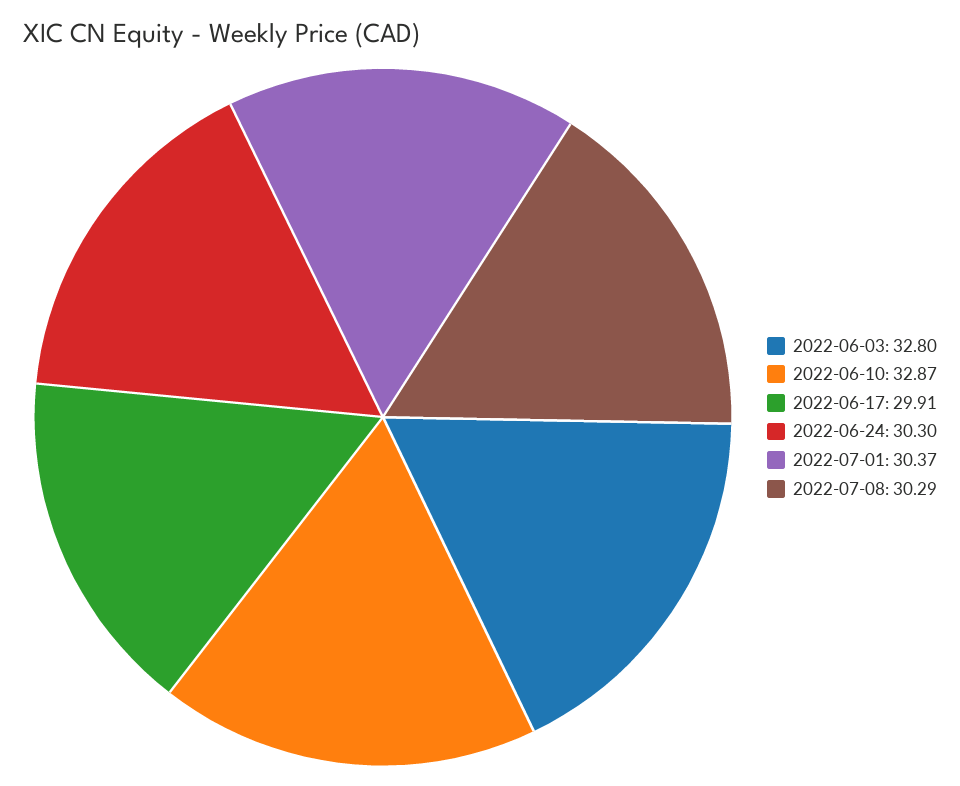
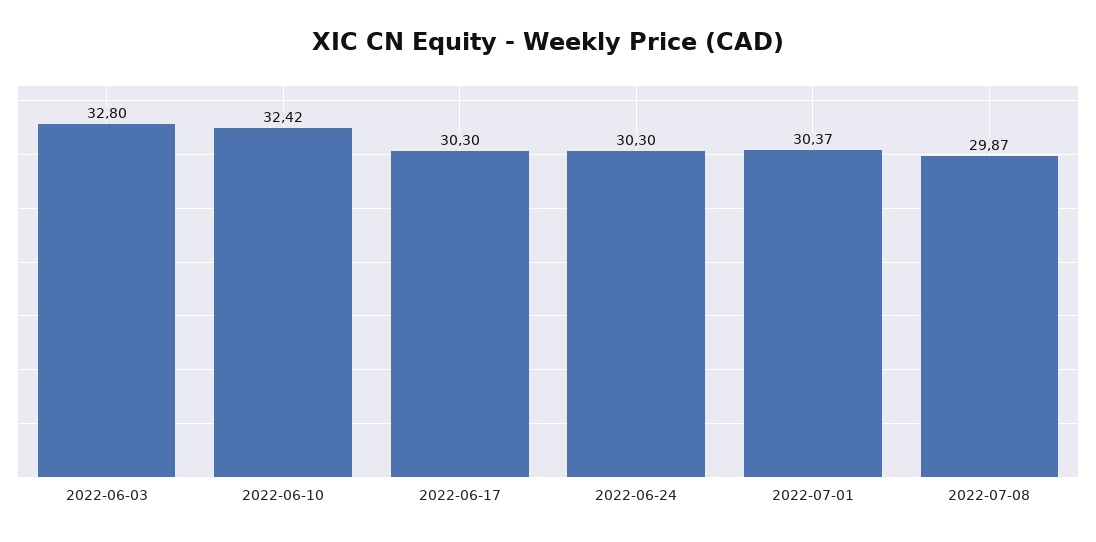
  {
    "2022-06-03": 32.8,
-   "2022-06-10": 32.87,
+   "2022-06-10": 32.42,
-   "2022-06-17": 29.91,
+   "2022-06-17": 30.3,
    "2022-06-24": 30.3,
    "2022-07-01": 30.37,
-   "2022-07-08": 30.29
+   "2022-07-08": 29.87
  }

